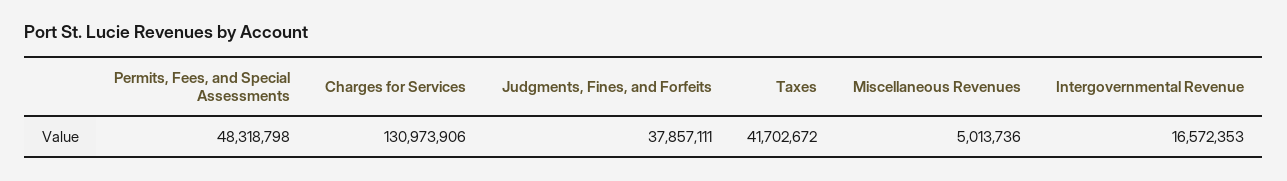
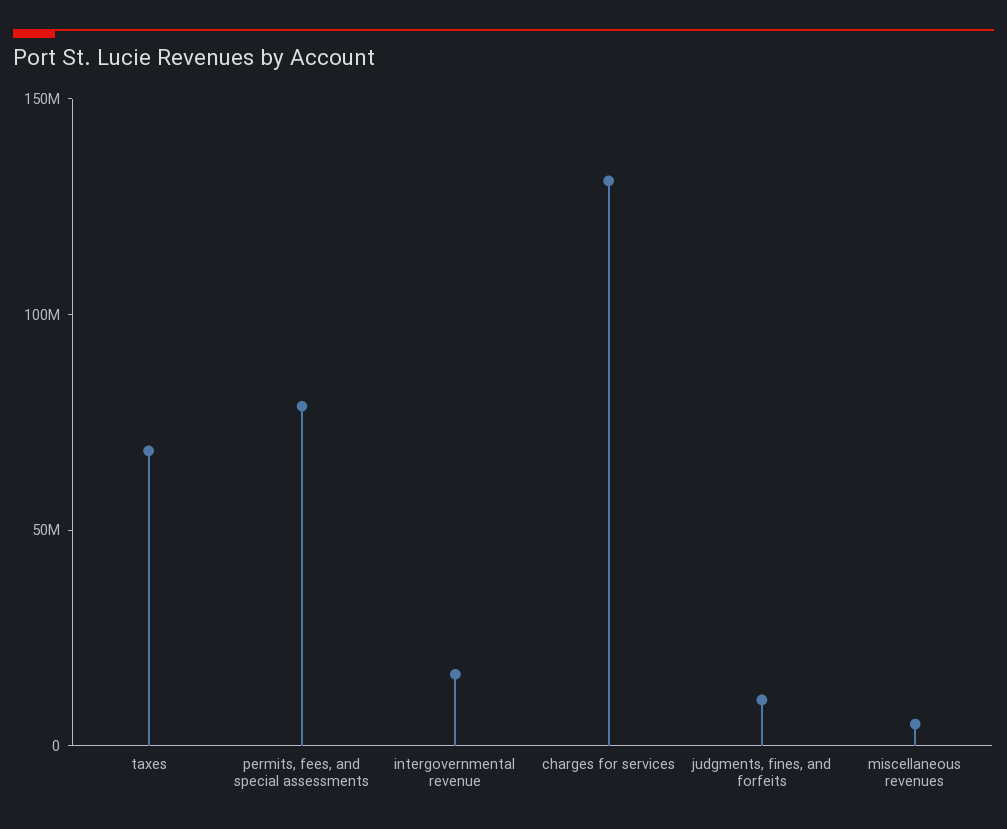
  {
-   "Permits, Fees, and Special Assessments": 48318798,
+   "Permits, Fees, and Special Assessments": 80000000,
    "Charges for Services": 130973906,
-   "Judgments, Fines, and Forfeits": 37857111,
+   "Judgments, Fines, and Forfeits": 10000000,
-   "Taxes": 41702672,
+   "Taxes": 70000000,
    "Miscellaneous Revenues": 5013736,
    "Intergovernmental Revenue": 16572353
  }

